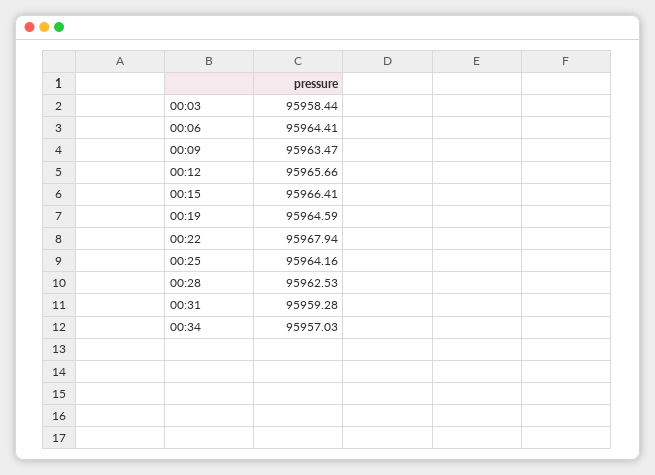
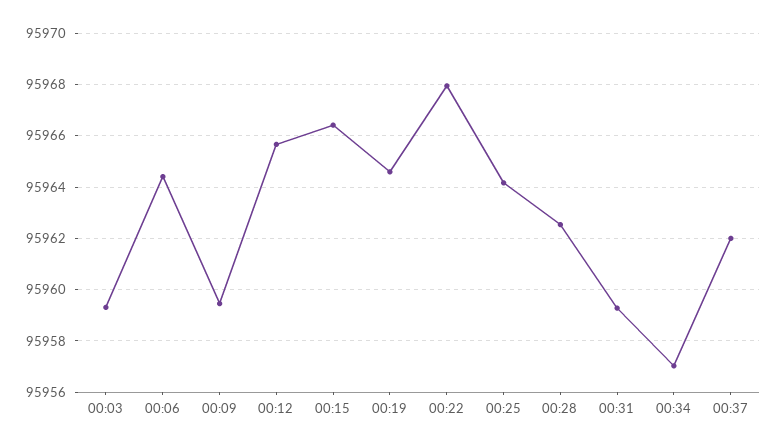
  {
-   "00:03": 95958.44,
+   "00:03": 95959.25,
    "00:06": 95964.41,
-   "00:09": 95963.47,
+   "00:09": 95959.5,
    "00:12": 95965.66,
    "00:15": 95966.41,
    "00:19": 95964.59,
    "00:22": 95967.94,
    "00:25": 95964.16,
    "00:28": 95962.53,
    "00:31": 95959.28,
-   "00:34": 95957.03
+   "00:34": 95957.03,
+   "00:37": 95962
  }

